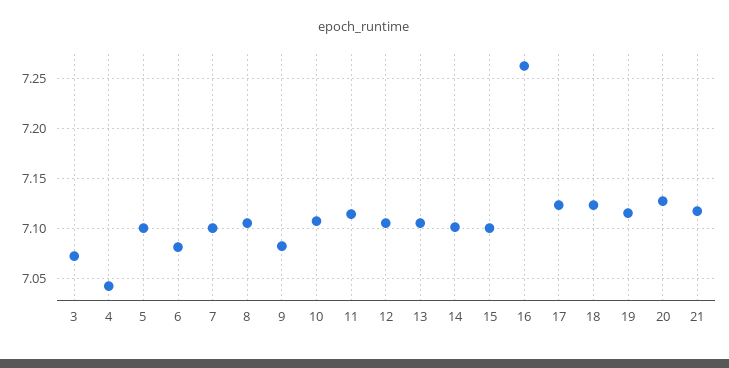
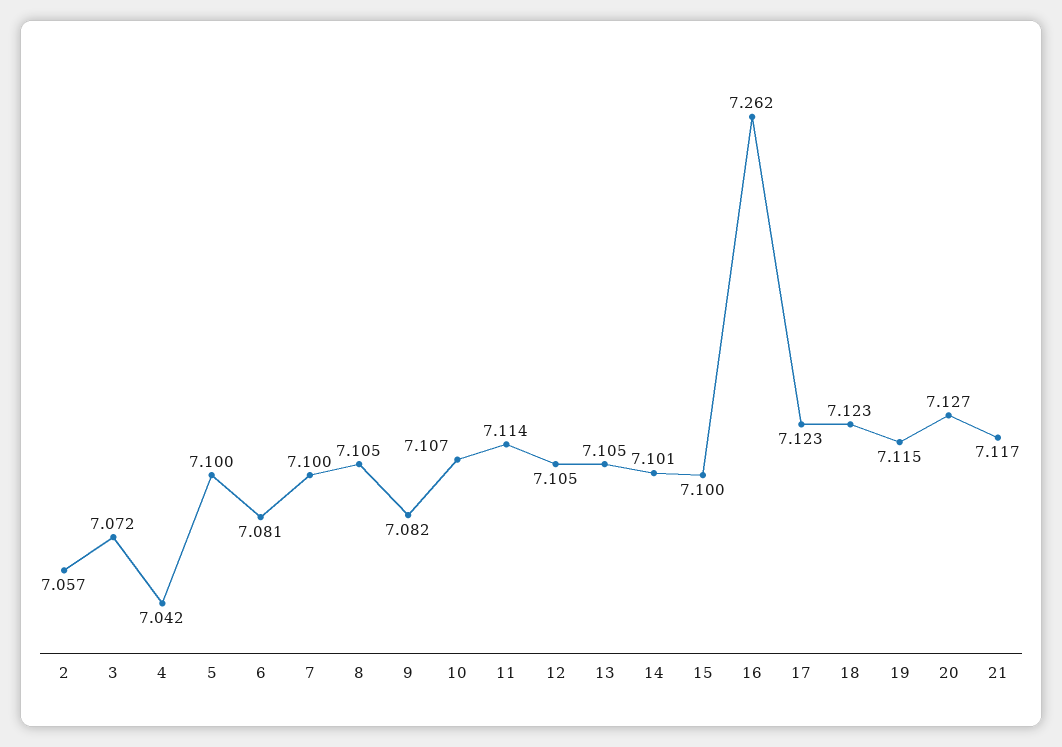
  {
    "3": 7.072,
    "4": 7.042,
    "5": 7.1,
    "6": 7.081,
    "7": 7.1,
    "8": 7.105,
    "9": 7.082,
    "10": 7.107,
    "11": 7.114,
    "12": 7.105,
    "13": 7.105,
    "14": 7.101,
    "15": 7.1,
    "16": 7.262,
    "17": 7.123,
    "18": 7.123,
    "19": 7.115,
    "20": 7.127,
-   "21": 7.117
+   "21": 7.117,
+   "2": 7.057
  }

